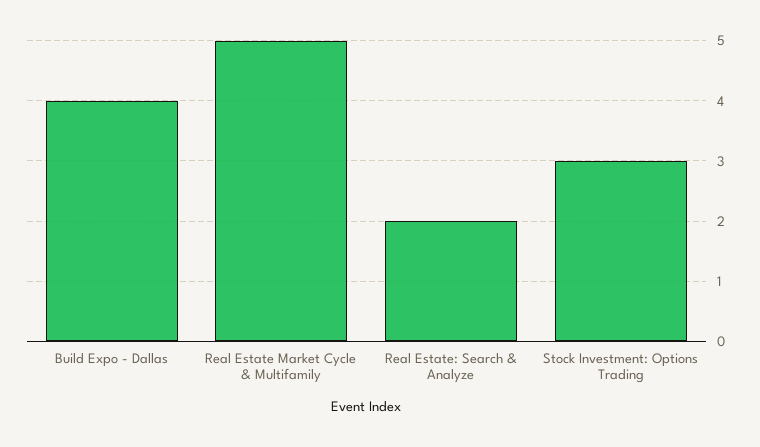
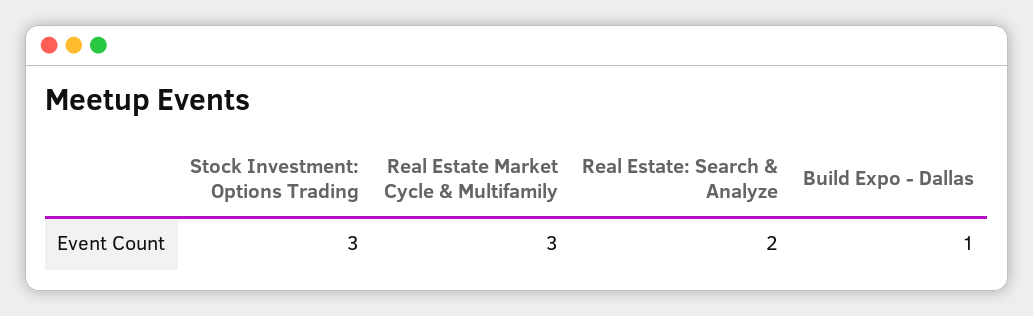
  {
-   "Build Expo - Dallas": 4,
+   "Build Expo - Dallas": 1,
-   "Real Estate Market Cycle & Multifamily": 5,
+   "Real Estate Market Cycle & Multifamily": 3,
    "Real Estate: Search & Analyze": 2,
    "Stock Investment: Options Trading": 3
  }

